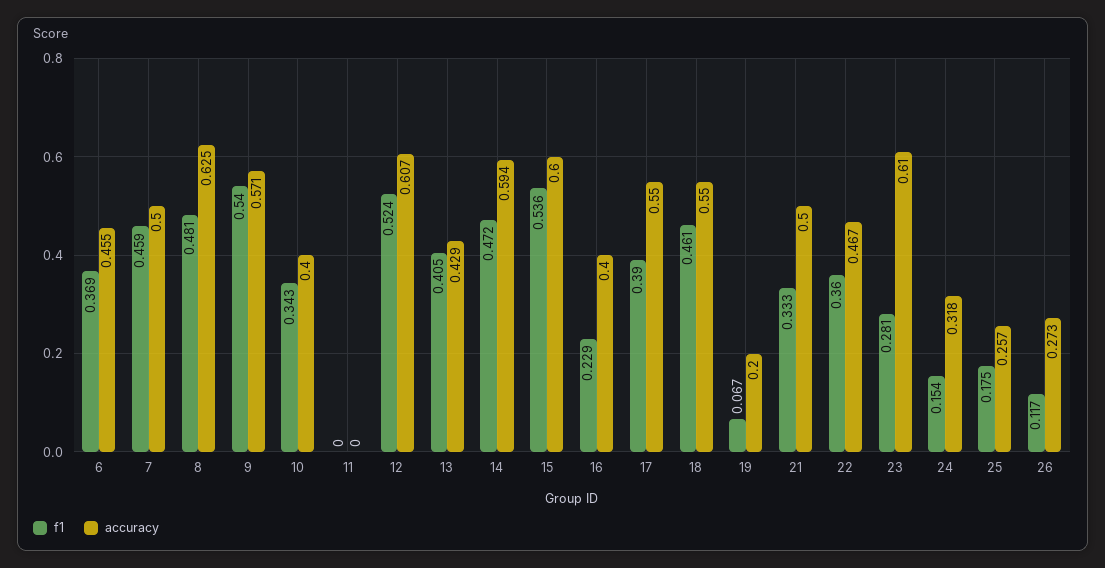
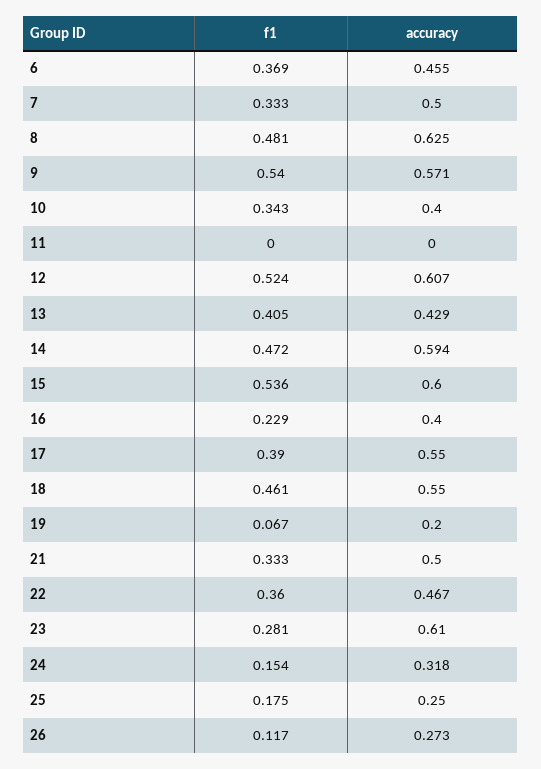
  {
    "f1": {
      "6": 0.369,
-     "7": 0.459,
+     "7": 0.333,
      "8": 0.481,
      "9": 0.54,
      "10": 0.343,
      "11": 0,
      "12": 0.524,
      "13": 0.405,
      "14": 0.472,
      "15": 0.536,
      "16": 0.229,
      "17": 0.39,
      "18": 0.461,
      "19": 0.067,
      "21": 0.333,
      "22": 0.36,
      "23": 0.281,
      "24": 0.154,
      "25": 0.175,
      "26": 0.117
    },
    "accuracy": {
      "6": 0.455,
      "7": 0.5,
      "8": 0.625,
      "9": 0.571,
      "10": 0.4,
      "11": 0,
      "12": 0.607,
      "13": 0.429,
      "14": 0.594,
      "15": 0.6,
      "16": 0.4,
      "17": 0.55,
      "18": 0.55,
      "19": 0.2,
      "21": 0.5,
      "22": 0.467,
      "23": 0.61,
      "24": 0.318,
-     "25": 0.257,
+     "25": 0.25,
      "26": 0.273
    }
  }

